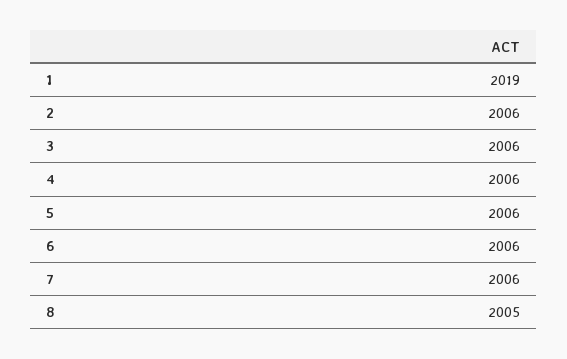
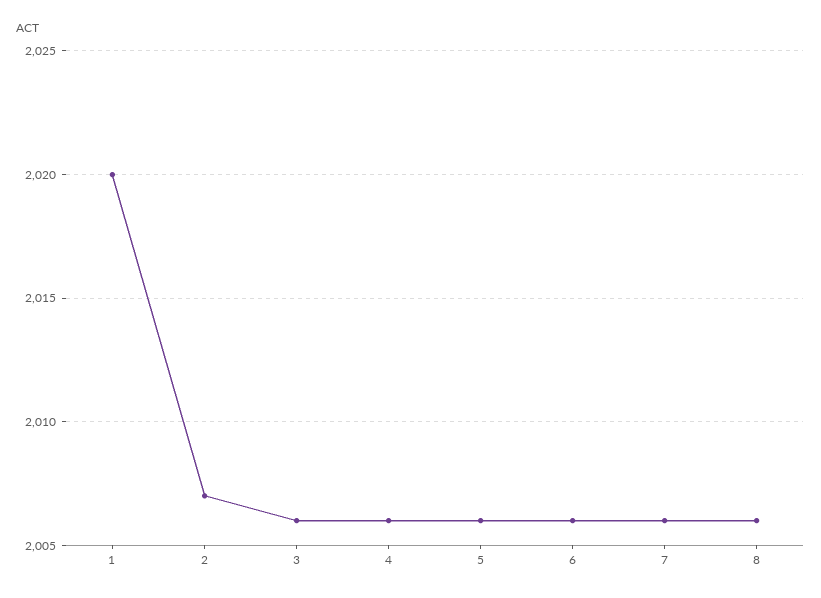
  {
-   "1": 2019,
+   "1": 2020,
-   "2": 2006,
+   "2": 2007,
    "3": 2006,
    "4": 2006,
    "5": 2006,
    "6": 2006,
    "7": 2006,
-   "8": 2005
+   "8": 2006
  }

